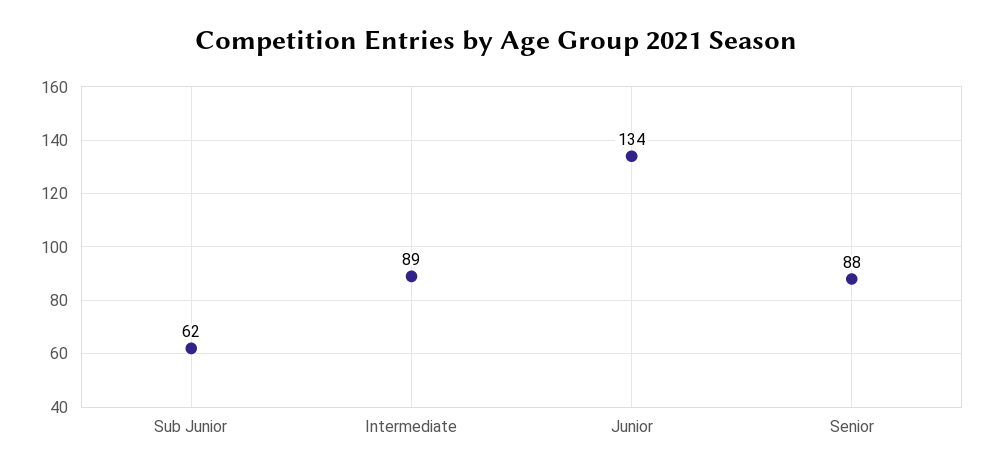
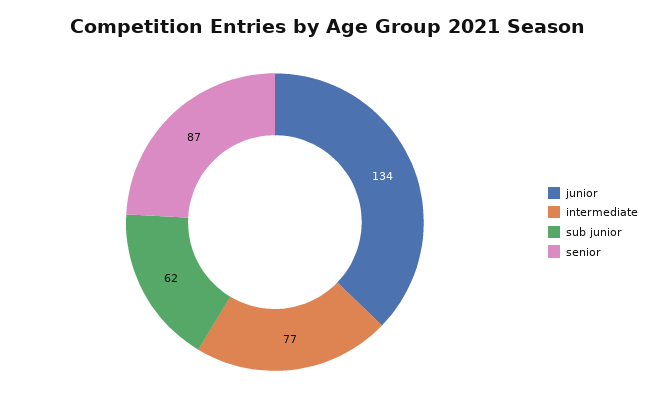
  {
    "Sub Junior": 62,
-   "Intermediate": 89,
+   "Intermediate": 77,
    "Junior": 134,
-   "Senior": 88
+   "Senior": 87
  }

